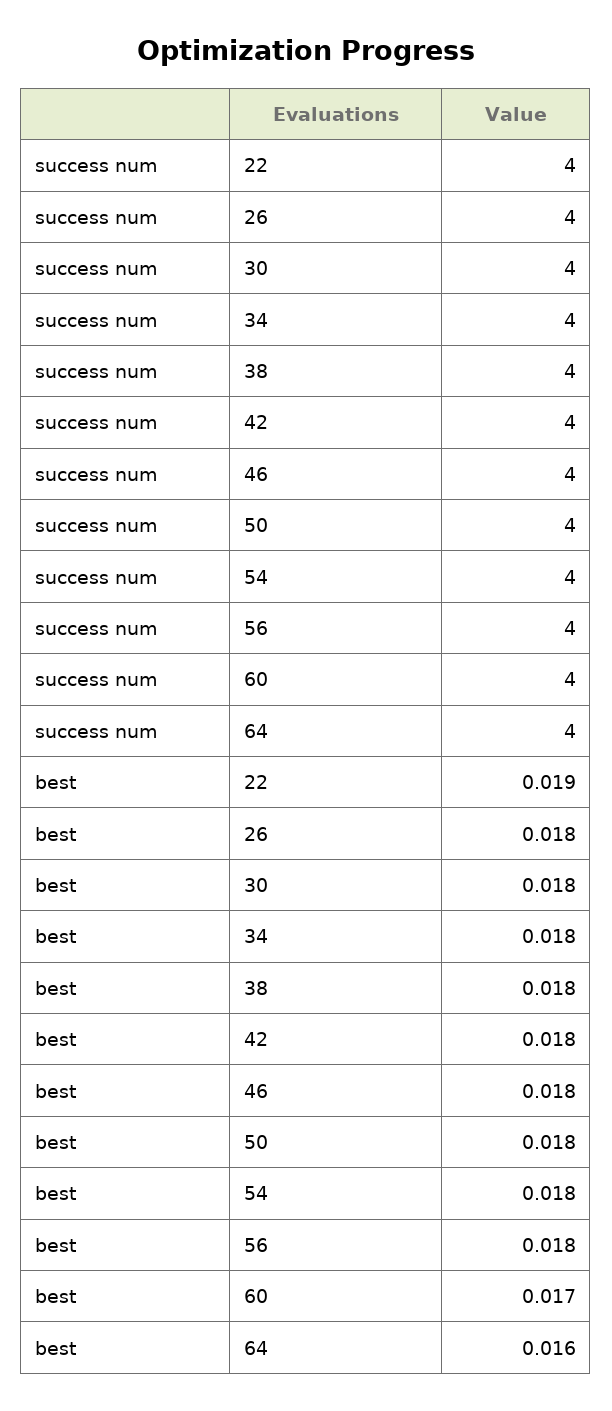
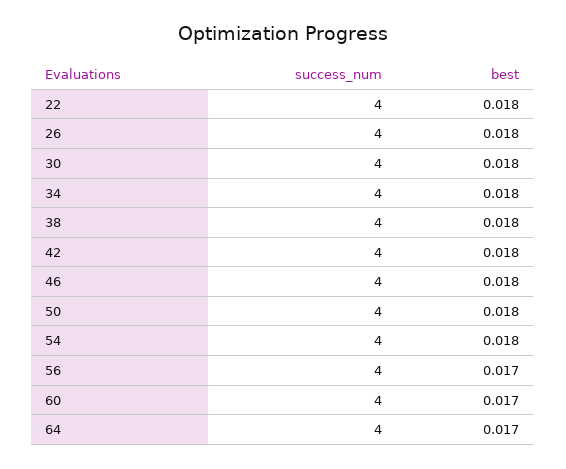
  {
    "success num": {
      "22": 4,
      "26": 4,
      "30": 4,
      "34": 4,
      "38": 4,
      "42": 4,
      "46": 4,
      "50": 4,
      "54": 4,
      "56": 4,
      "60": 4,
      "64": 4
    },
    "best": {
-     "22": 0.019,
+     "22": 0.018,
      "26": 0.018,
      "30": 0.018,
      "34": 0.018,
      "38": 0.018,
      "42": 0.018,
      "46": 0.018,
      "50": 0.018,
      "54": 0.018,
-     "56": 0.018,
+     "56": 0.017,
      "60": 0.017,
-     "64": 0.016
+     "64": 0.017
    }
  }

